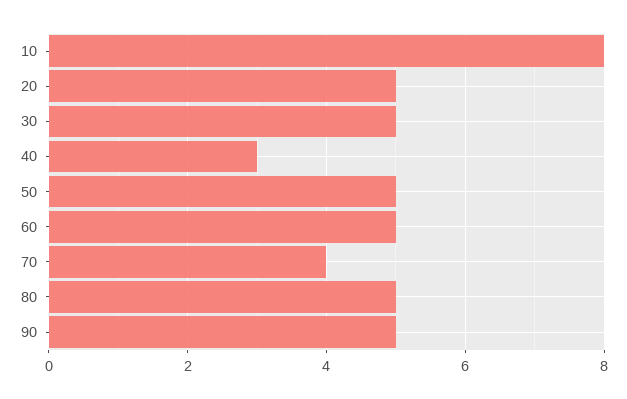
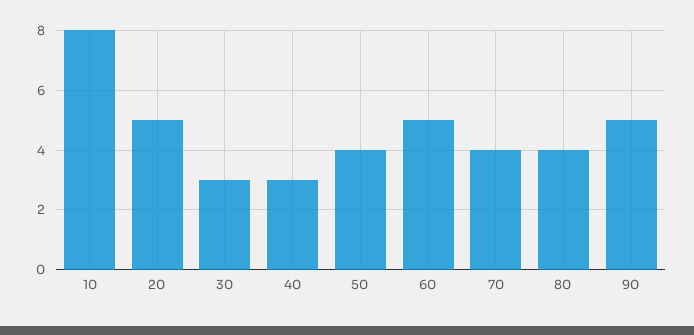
  {
    "10": 8,
    "20": 5,
-   "30": 5,
+   "30": 3,
    "40": 3,
-   "50": 5,
+   "50": 4,
    "60": 5,
    "70": 4,
-   "80": 5,
+   "80": 4,
    "90": 5
  }

